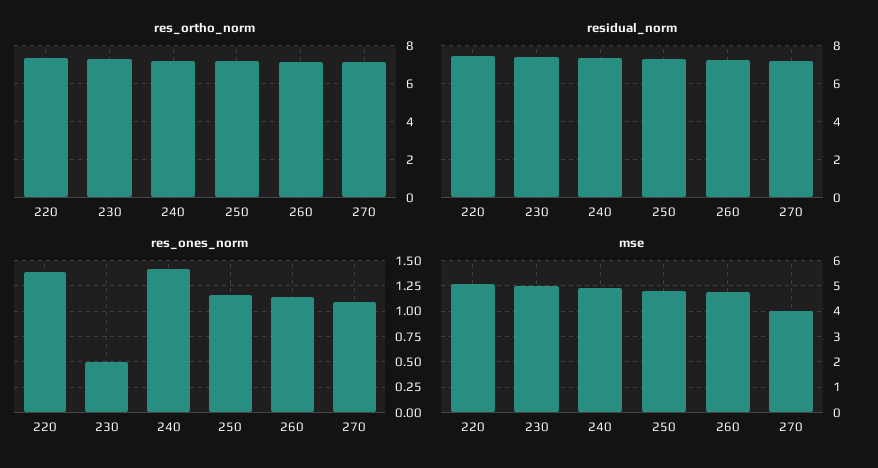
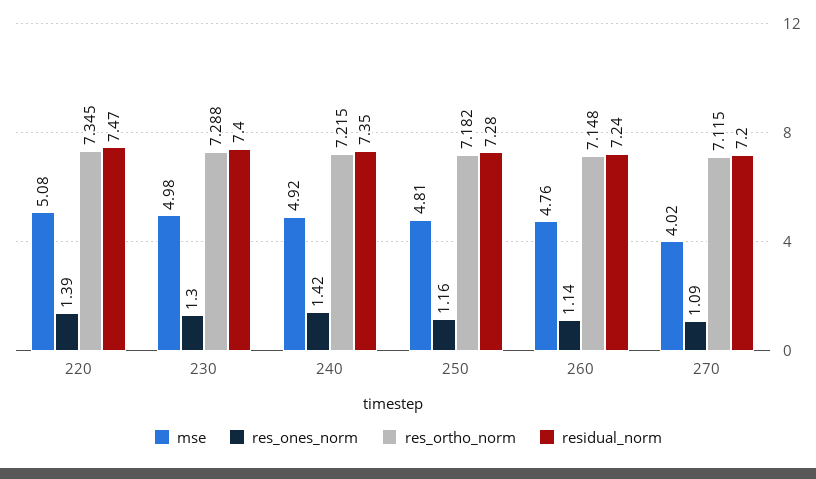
  {
    "res_ortho_norm": {
      "220": 7.345,
      "230": 7.288,
      "240": 7.215,
      "250": 7.182,
      "260": 7.148,
      "270": 7.115
    },
    "residual_norm": {
      "220": 7.47,
      "230": 7.4,
      "240": 7.35,
      "250": 7.28,
      "260": 7.24,
      "270": 7.2
    },
    "res_ones_norm": {
      "220": 1.39,
-     "230": 0.5,
+     "230": 1.3,
      "240": 1.42,
      "250": 1.16,
      "260": 1.14,
      "270": 1.09
    },
    "mse": {
      "220": 5.08,
      "230": 4.98,
      "240": 4.92,
      "250": 4.81,
      "260": 4.76,
      "270": 4.02
    }
  }

